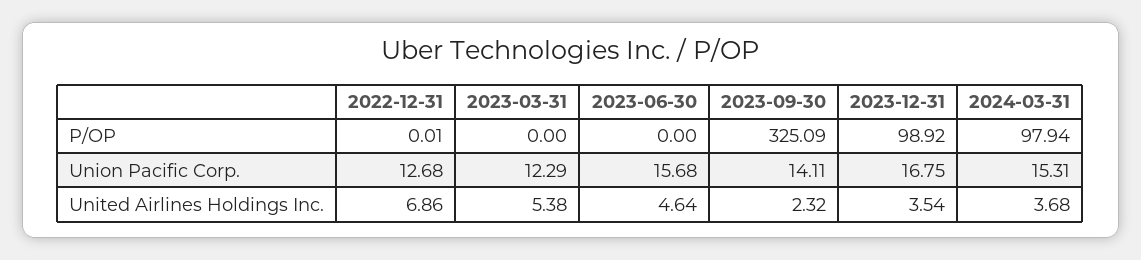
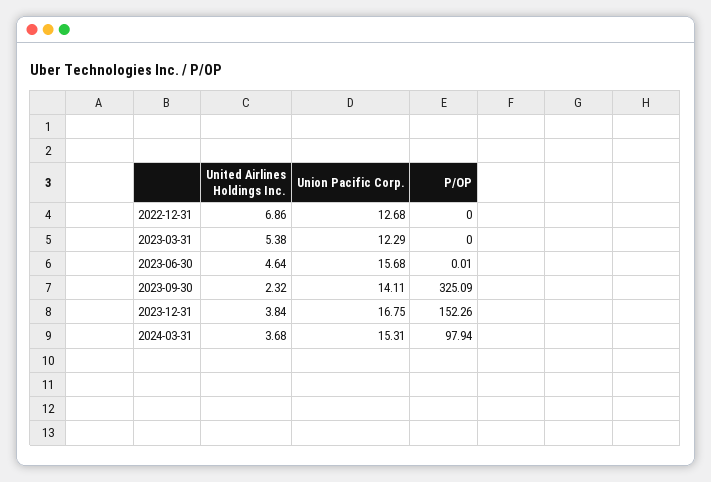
  {
    "2022-12-31": {
-     "P/OP": 0.01,
+     "P/OP": 0,
      "Union Pacific Corp.": 12.68,
      "United Airlines Holdings Inc.": 6.86
    },
    "2023-03-31": {
      "P/OP": 0,
      "Union Pacific Corp.": 12.29,
      "United Airlines Holdings Inc.": 5.38
    },
    "2023-06-30": {
-     "P/OP": 0,
+     "P/OP": 0.01,
      "Union Pacific Corp.": 15.68,
      "United Airlines Holdings Inc.": 4.64
    },
    "2023-09-30": {
      "P/OP": 325.09,
      "Union Pacific Corp.": 14.11,
      "United Airlines Holdings Inc.": 2.32
    },
    "2023-12-31": {
-     "P/OP": 98.92,
+     "P/OP": 152.26,
      "Union Pacific Corp.": 16.75,
-     "United Airlines Holdings Inc.": 3.54
+     "United Airlines Holdings Inc.": 3.84
    },
    "2024-03-31": {
      "P/OP": 97.94,
      "Union Pacific Corp.": 15.31,
      "United Airlines Holdings Inc.": 3.68
    }
  }

